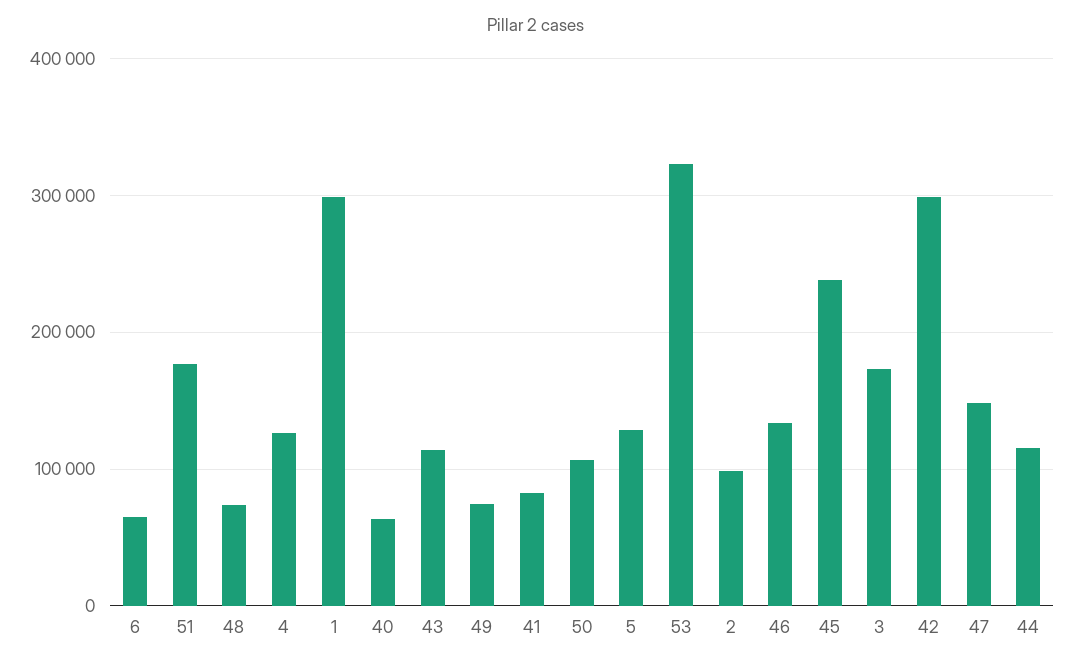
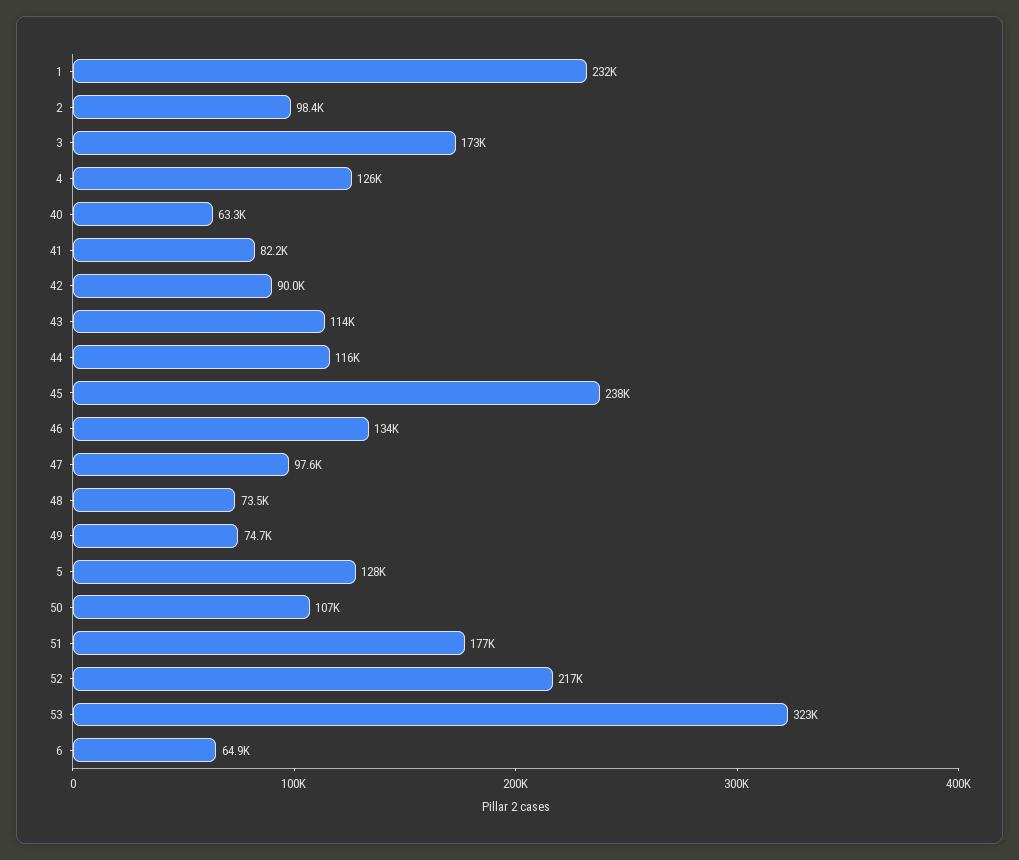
  {
    "6": 64900,
    "51": 177000,
    "48": 73500,
    "4": 126000,
-   "1": 300000,
+   "1": 232000,
    "40": 63300,
    "43": 114000,
    "49": 74700,
    "41": 82200,
    "50": 107000,
    "5": 128000,
    "53": 323000,
    "2": 98400,
    "46": 134000,
    "45": 238000,
    "3": 173000,
-   "42": 300000,
+   "42": 90000,
-   "47": 150000,
+   "47": 97600,
-   "44": 116000
+   "44": 116000,
+   "52": 217000
  }

